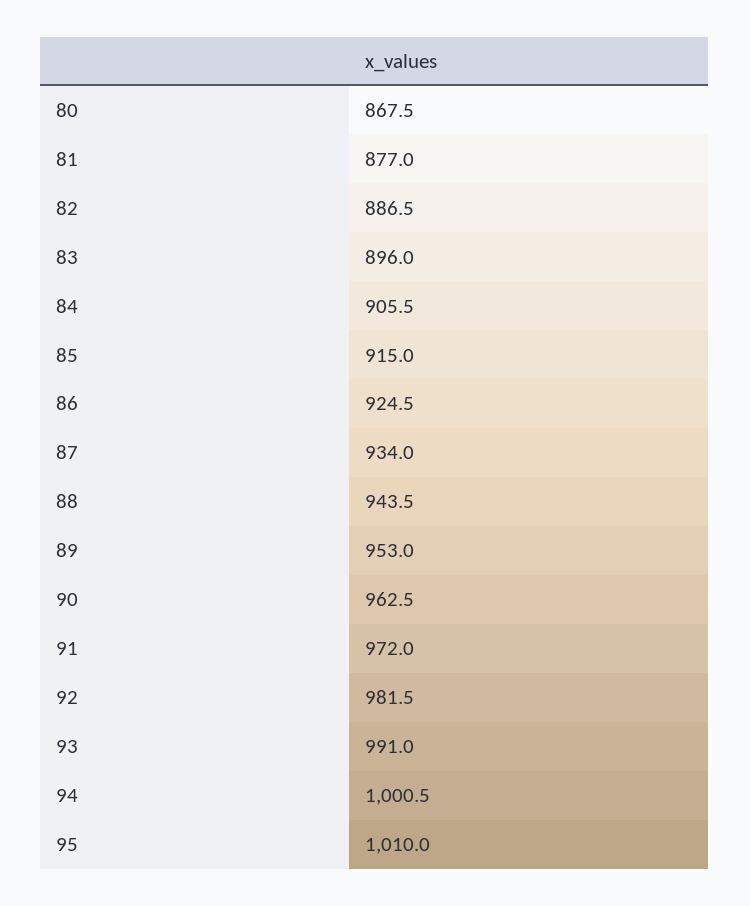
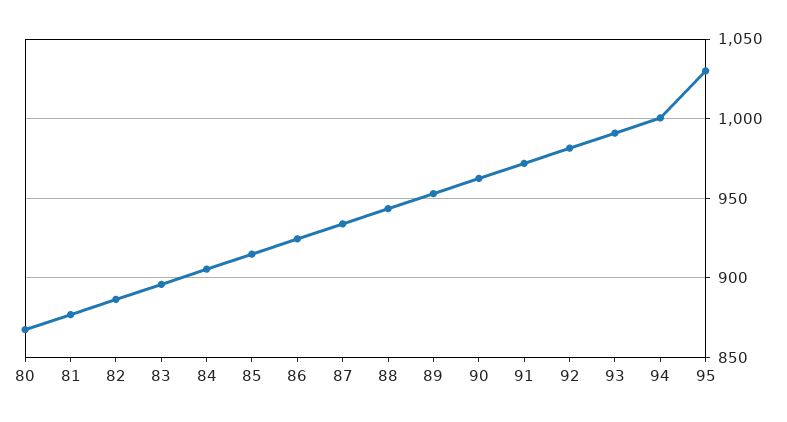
  {
    "80": 867.5,
    "81": 877,
    "82": 886.5,
    "83": 896,
    "84": 905.5,
    "85": 915,
    "86": 924.5,
    "87": 934,
    "88": 943.5,
    "89": 953,
    "90": 962.5,
    "91": 972,
    "92": 981.5,
    "93": 991,
    "94": 1000.5,
-   "95": 1010
+   "95": 1030
  }

